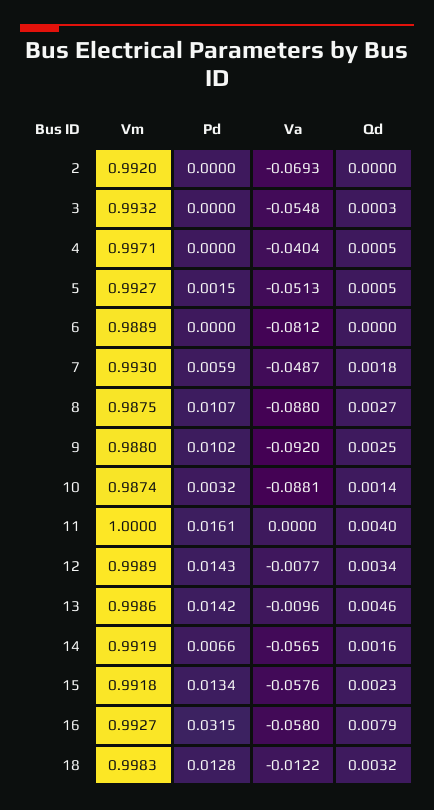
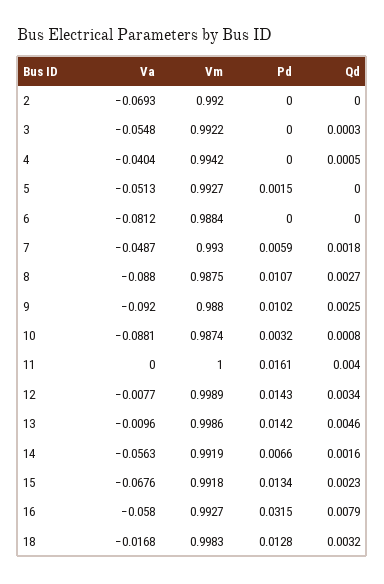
  {
    "Vm": {
      "2": 0.992,
-     "3": 0.9932,
+     "3": 0.9922,
-     "4": 0.9971,
+     "4": 0.9942,
      "5": 0.9927,
-     "6": 0.9889,
+     "6": 0.9884,
      "7": 0.993,
      "8": 0.9875,
      "9": 0.988,
      "10": 0.9874,
      "11": 1,
      "12": 0.9989,
      "13": 0.9986,
      "14": 0.9919,
      "15": 0.9918,
      "16": 0.9927,
      "18": 0.9983
    },
    "Pd": {
      "2": 0,
      "3": 0,
      "4": 0,
      "5": 0.0015,
      "6": 0,
      "7": 0.0059,
      "8": 0.0107,
      "9": 0.0102,
      "10": 0.0032,
      "11": 0.0161,
      "12": 0.0143,
      "13": 0.0142,
      "14": 0.0066,
      "15": 0.0134,
      "16": 0.0315,
      "18": 0.0128
    },
    "Va": {
      "2": -0.0693,
      "3": -0.0548,
      "4": -0.0404,
      "5": -0.0513,
      "6": -0.0812,
      "7": -0.0487,
      "8": -0.088,
      "9": -0.092,
      "10": -0.0881,
      "11": 0,
      "12": -0.0077,
      "13": -0.0096,
-     "14": -0.0565,
+     "14": -0.0563,
-     "15": -0.0576,
+     "15": -0.0676,
      "16": -0.058,
-     "18": -0.0122
+     "18": -0.0168
    },
    "Qd": {
      "2": 0,
      "3": 0.0003,
      "4": 0.0005,
-     "5": 0.0005,
+     "5": 0,
      "6": 0,
      "7": 0.0018,
      "8": 0.0027,
      "9": 0.0025,
-     "10": 0.0014,
+     "10": 0.0008,
      "11": 0.004,
      "12": 0.0034,
      "13": 0.0046,
      "14": 0.0016,
      "15": 0.0023,
      "16": 0.0079,
      "18": 0.0032
    }
  }

